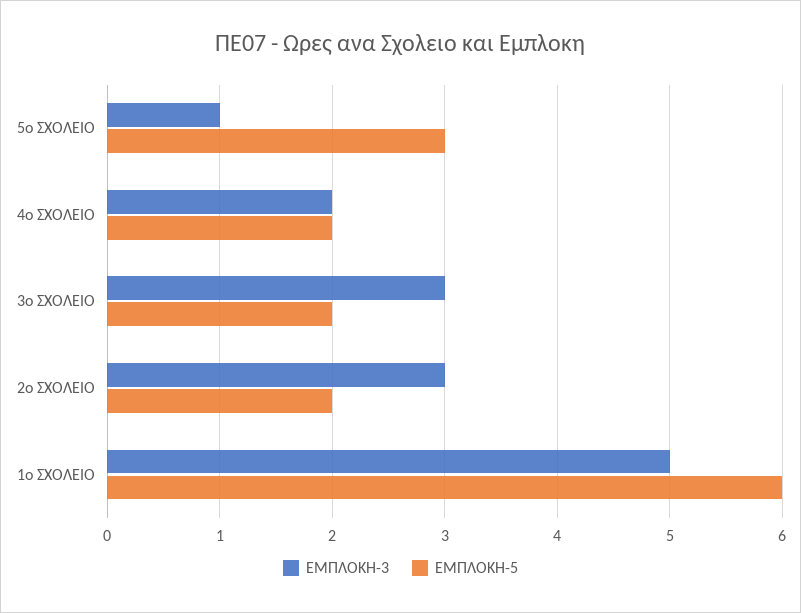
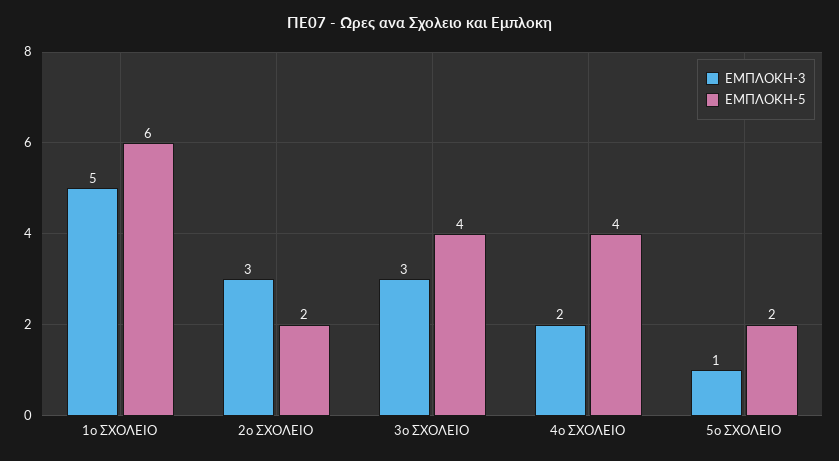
  {
    "ΕΜΠΛΟΚΗ-3": {
      "5ο ΣΧΟΛΕΙΟ": 1,
      "4ο ΣΧΟΛΕΙΟ": 2,
      "3ο ΣΧΟΛΕΙΟ": 3,
      "2ο ΣΧΟΛΕΙΟ": 3,
      "1ο ΣΧΟΛΕΙΟ": 5
    },
    "ΕΜΠΛΟΚΗ-5": {
-     "5ο ΣΧΟΛΕΙΟ": 3,
+     "5ο ΣΧΟΛΕΙΟ": 2,
-     "4ο ΣΧΟΛΕΙΟ": 2,
+     "4ο ΣΧΟΛΕΙΟ": 4,
-     "3ο ΣΧΟΛΕΙΟ": 2,
+     "3ο ΣΧΟΛΕΙΟ": 4,
      "2ο ΣΧΟΛΕΙΟ": 2,
      "1ο ΣΧΟΛΕΙΟ": 6
    }
  }

